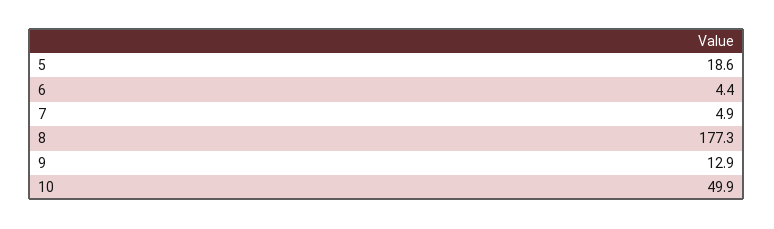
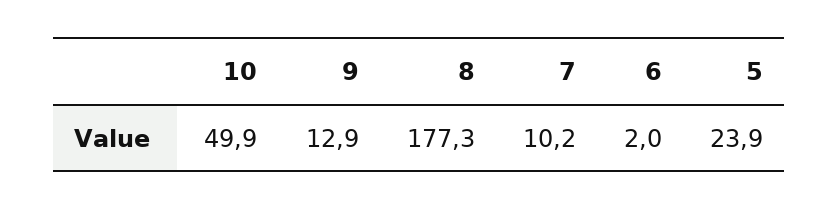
  {
-   "5": 18.6,
+   "5": 23.9,
-   "6": 4.4,
+   "6": 2,
-   "7": 4.9,
+   "7": 10.2,
    "8": 177.3,
    "9": 12.9,
    "10": 49.9
  }

